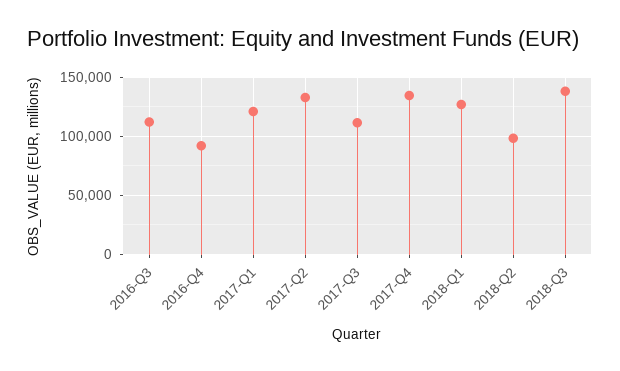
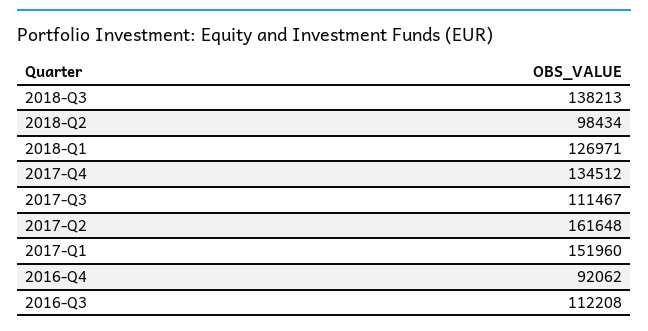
  {
    "2016-Q3": 112208,
    "2016-Q4": 92062,
-   "2017-Q1": 120000,
+   "2017-Q1": 151960,
-   "2017-Q2": 130000,
+   "2017-Q2": 161648,
    "2017-Q3": 111467,
    "2017-Q4": 134512,
    "2018-Q1": 126971,
    "2018-Q2": 98434,
    "2018-Q3": 138213
  }

